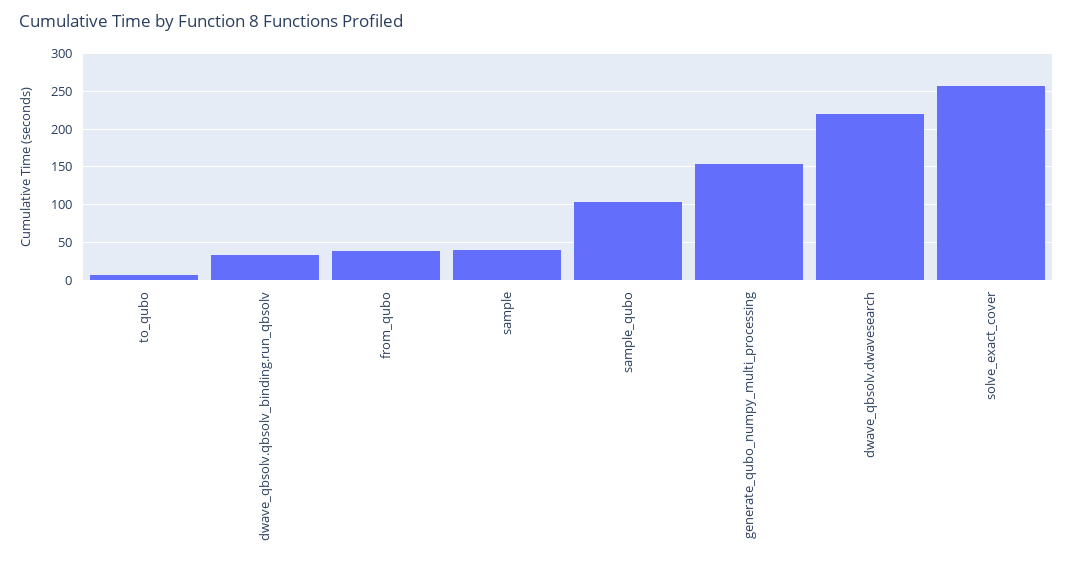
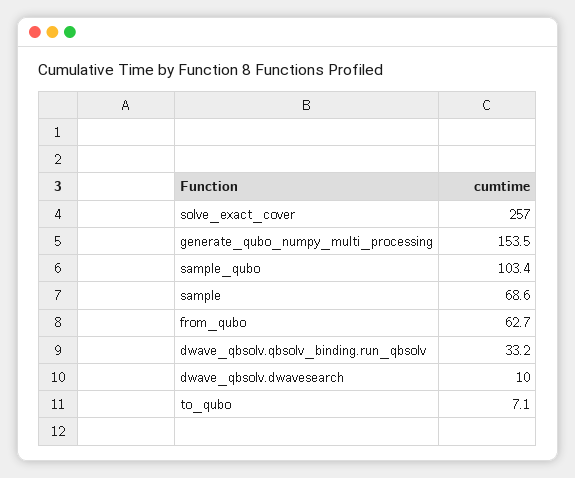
  {
    "to_qubo": 7.1,
    "dwave_qbsolv.qbsolv_binding.run_qbsolv": 33.2,
-   "from_qubo": 40,
+   "from_qubo": 62.7,
-   "sample": 40,
+   "sample": 68.6,
    "sample_qubo": 103.4,
    "generate_qubo_numpy_multi_processing": 153.5,
-   "dwave_qbsolv.dwavesearch": 220,
+   "dwave_qbsolv.dwavesearch": 10,
    "solve_exact_cover": 257
  }

